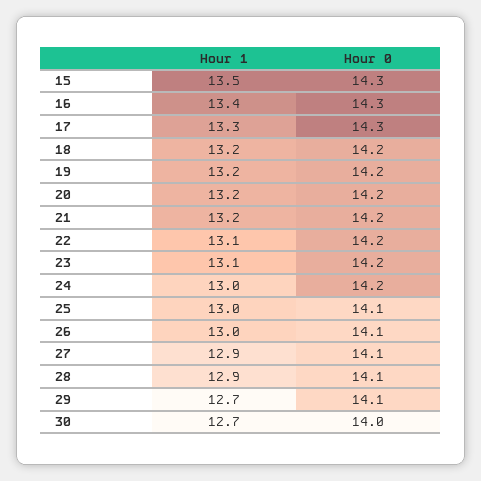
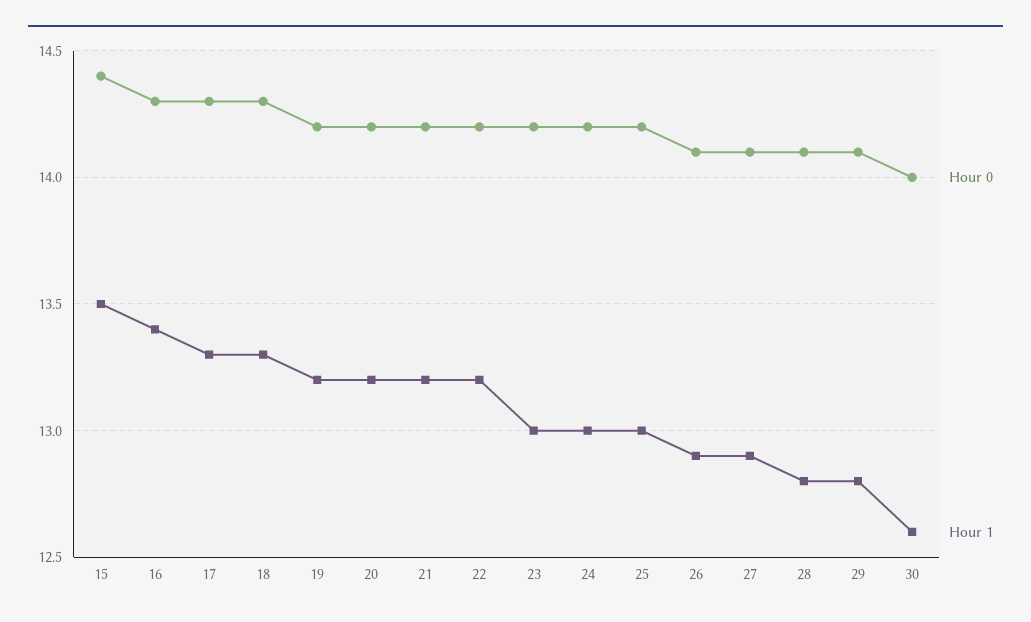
  {
    "Hour 1": {
      "15": 13.5,
      "16": 13.4,
      "17": 13.3,
-     "18": 13.2,
+     "18": 13.3,
      "19": 13.2,
      "20": 13.2,
      "21": 13.2,
-     "22": 13.1,
+     "22": 13.2,
-     "23": 13.1,
+     "23": 13,
      "24": 13,
      "25": 13,
-     "26": 13,
+     "26": 12.9,
      "27": 12.9,
-     "28": 12.9,
+     "28": 12.8,
-     "29": 12.7,
+     "29": 12.8,
-     "30": 12.7
+     "30": 12.6
    },
    "Hour 0": {
-     "15": 14.3,
+     "15": 14.4,
      "16": 14.3,
      "17": 14.3,
-     "18": 14.2,
+     "18": 14.3,
      "19": 14.2,
      "20": 14.2,
      "21": 14.2,
      "22": 14.2,
      "23": 14.2,
      "24": 14.2,
-     "25": 14.1,
+     "25": 14.2,
      "26": 14.1,
      "27": 14.1,
      "28": 14.1,
      "29": 14.1,
      "30": 14
    }
  }

